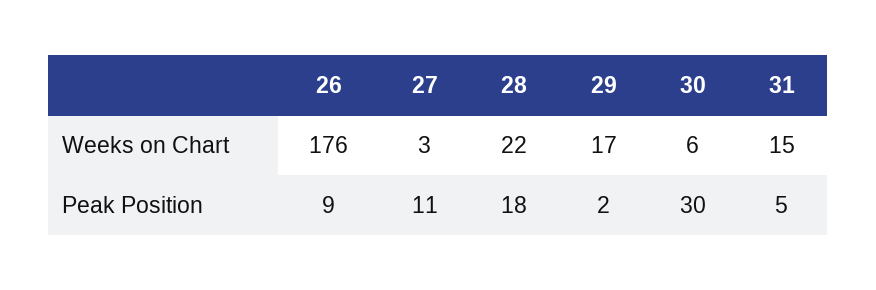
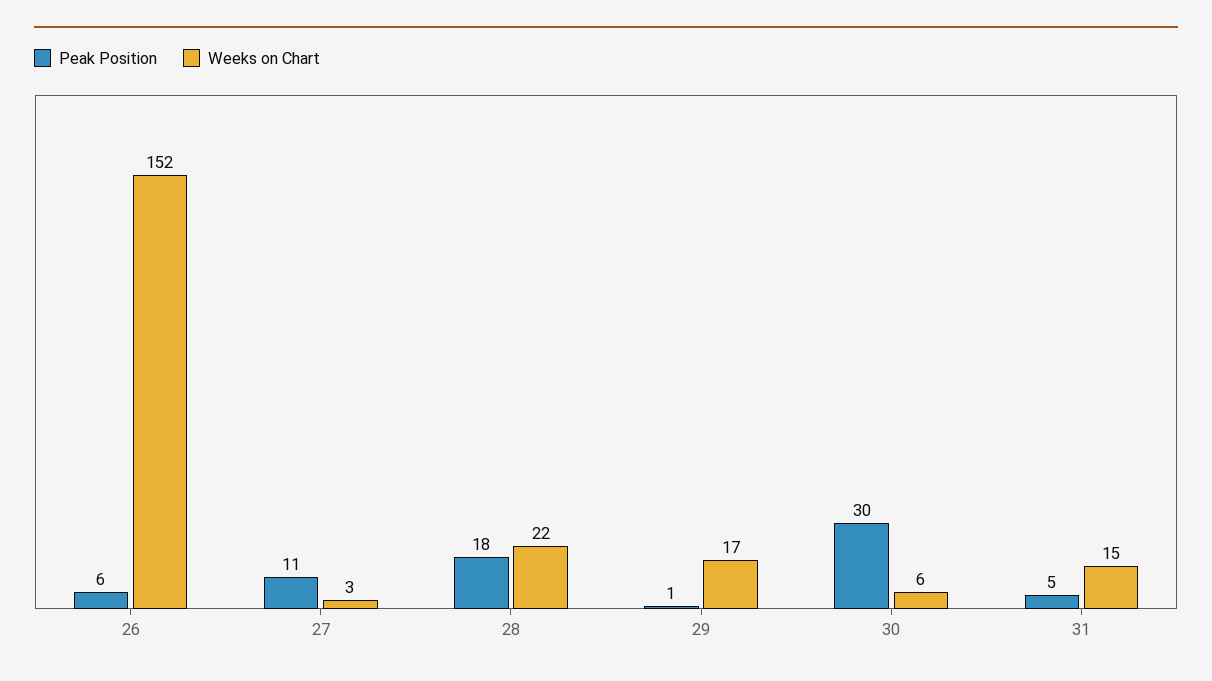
  {
    "Weeks on Chart": {
-     "26": 176,
+     "26": 152,
      "27": 3,
      "28": 22,
      "29": 17,
      "30": 6,
      "31": 15
    },
    "Peak Position": {
-     "26": 9,
+     "26": 6,
      "27": 11,
      "28": 18,
-     "29": 2,
+     "29": 1,
      "30": 30,
      "31": 5
    }
  }

